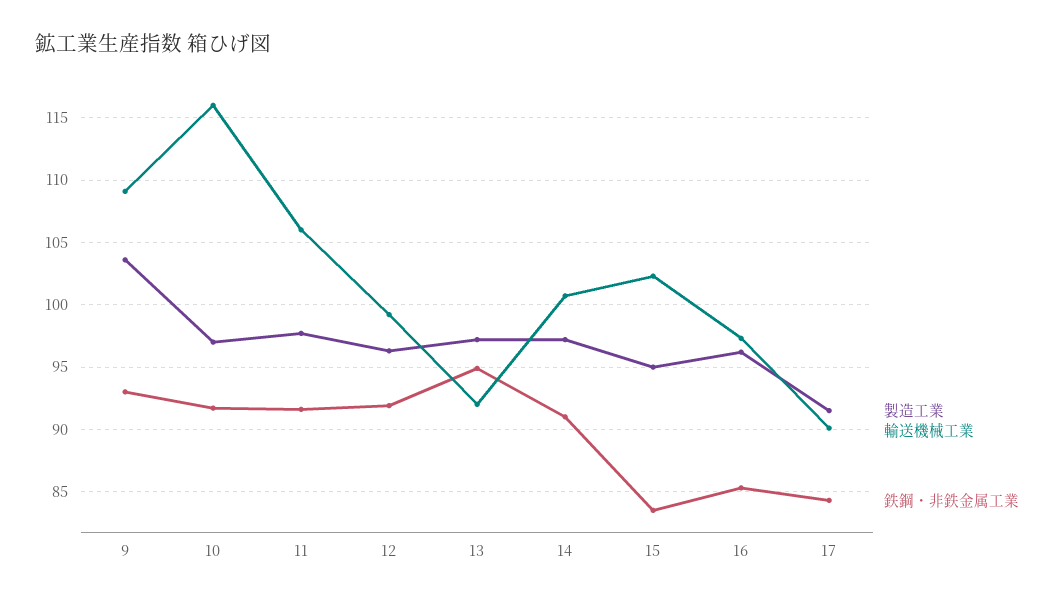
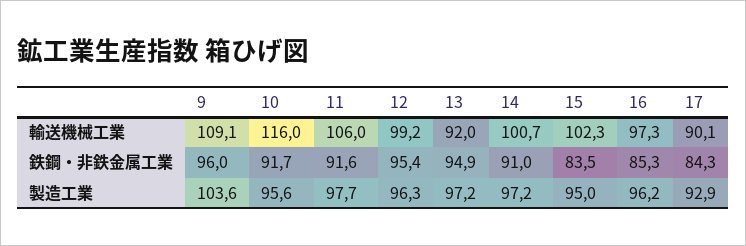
  {
    "製造工業": {
      "9": 103.6,
-     "10": 97,
+     "10": 95.6,
      "11": 97.7,
      "12": 96.3,
      "13": 97.2,
      "14": 97.2,
      "15": 95,
      "16": 96.2,
-     "17": 91.5
+     "17": 92.9
    },
    "輸送機械工業": {
      "9": 109.1,
      "10": 116,
      "11": 106,
      "12": 99.2,
      "13": 92,
      "14": 100.7,
      "15": 102.3,
      "16": 97.3,
      "17": 90.1
    },
    "鉄鋼・非鉄金属工業": {
-     "9": 93,
+     "9": 96,
      "10": 91.7,
      "11": 91.6,
-     "12": 92,
+     "12": 95.4,
      "13": 94.9,
      "14": 91,
      "15": 83.5,
      "16": 85.3,
      "17": 84.3
    }
  }

